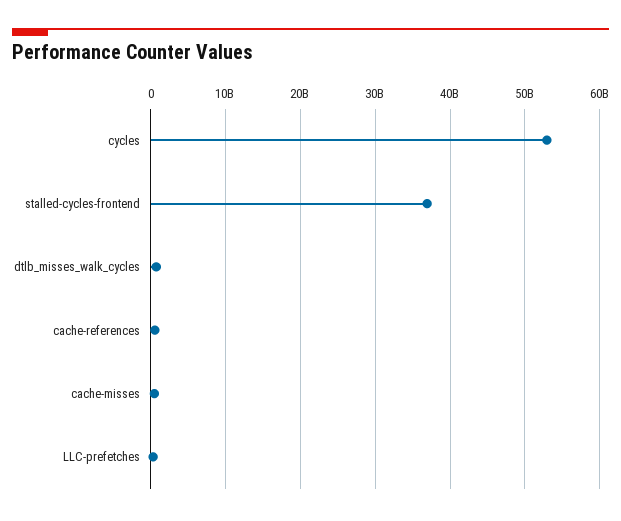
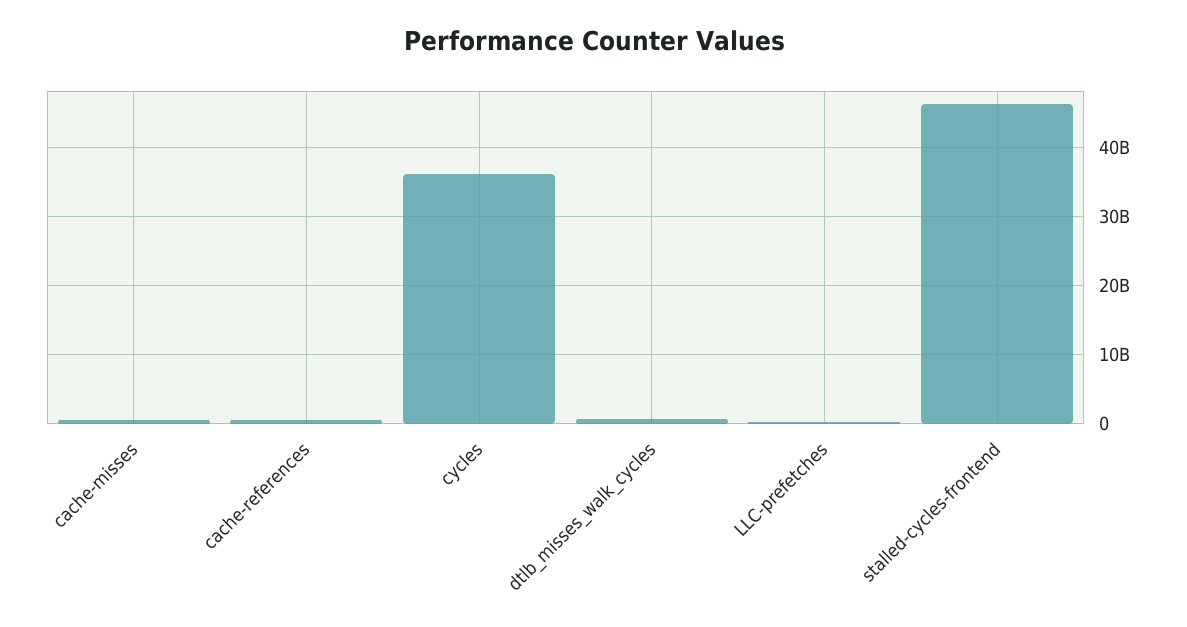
  {
-   "cycles": 53000000000,
+   "cycles": 36000000000,
-   "stalled-cycles-frontend": 37000000000,
+   "stalled-cycles-frontend": 46000000000,
    "dtlb_misses_walk_cycles": 1000000000,
    "cache-references": 1000000000,
    "cache-misses": 1000000000,
    "LLC-prefetches": 0
  }

